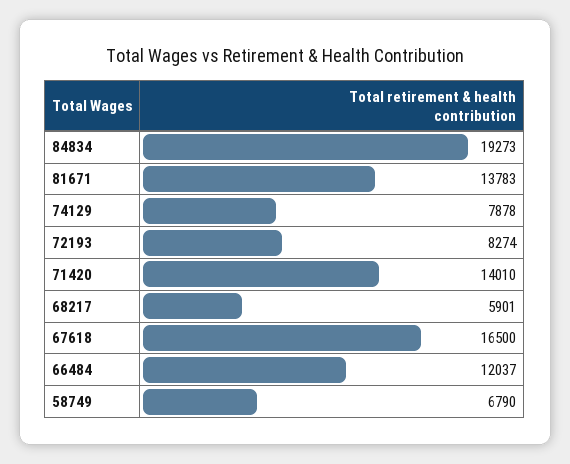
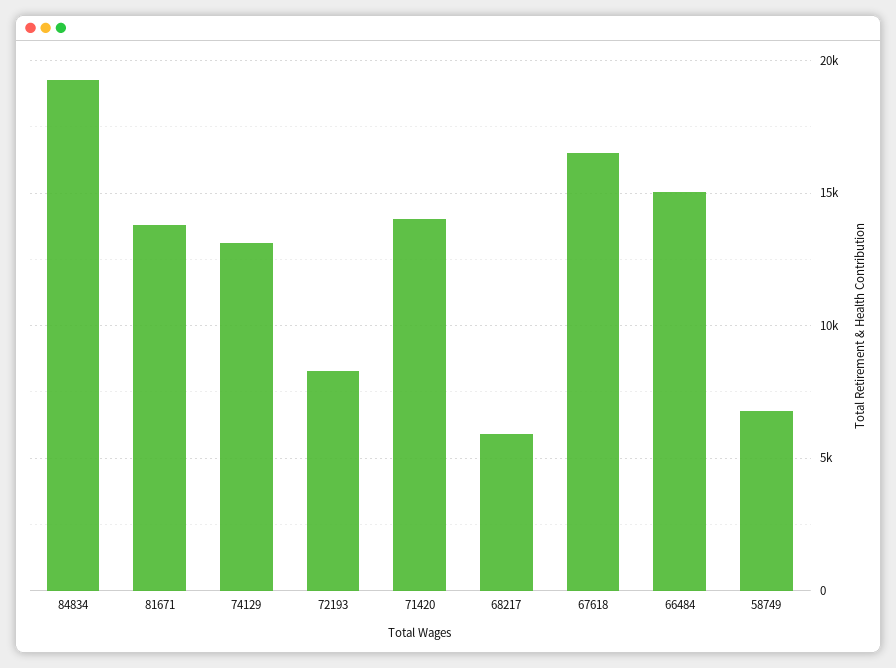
  {
    "84834": 19273,
    "81671": 13783,
-   "74129": 7878,
+   "74129": 13000,
    "72193": 8274,
    "71420": 14010,
    "68217": 5901,
    "67618": 16500,
-   "66484": 12037,
+   "66484": 15000,
    "58749": 6790
  }

